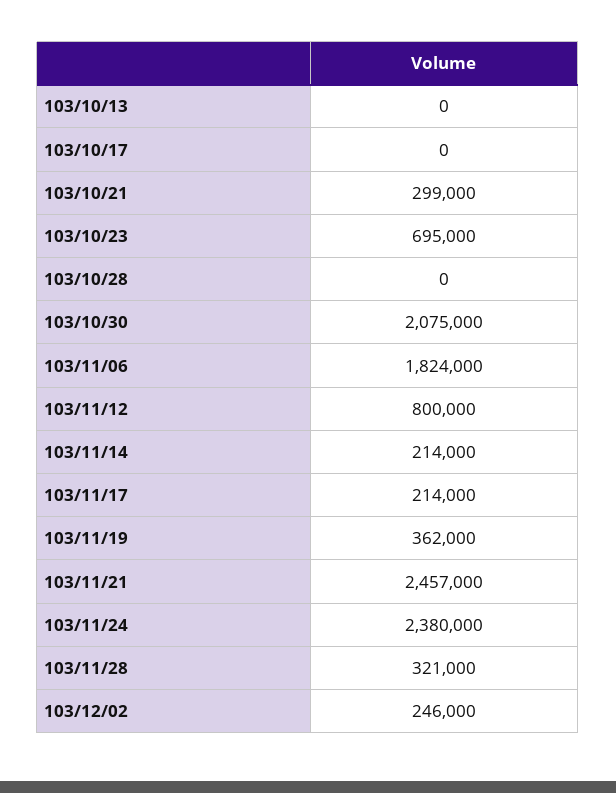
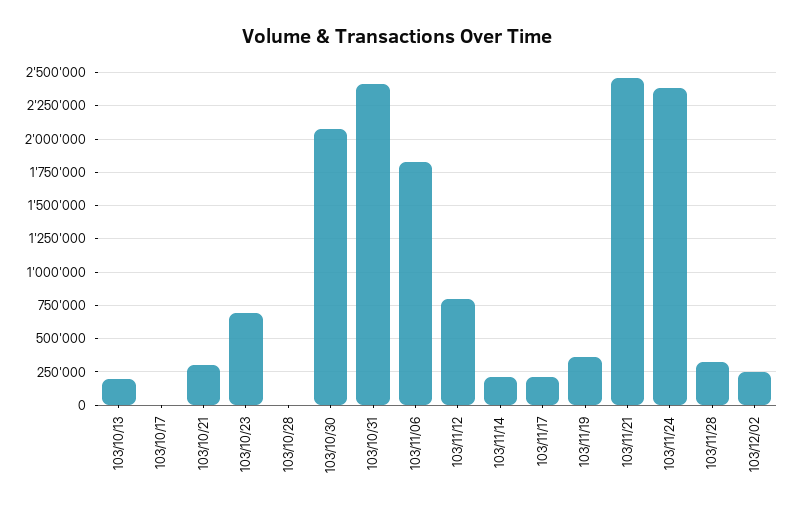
  {
-   "103/10/13": 0,
+   "103/10/13": 200000,
    "103/10/17": 0,
    "103/10/21": 299000,
    "103/10/23": 695000,
    "103/10/28": 0,
    "103/10/30": 2075000,
    "103/11/06": 1824000,
    "103/11/12": 800000,
    "103/11/14": 214000,
    "103/11/17": 214000,
    "103/11/19": 362000,
    "103/11/21": 2457000,
    "103/11/24": 2380000,
    "103/11/28": 321000,
-   "103/12/02": 246000
+   "103/12/02": 246000,
+   "103/10/31": 2400000
  }

